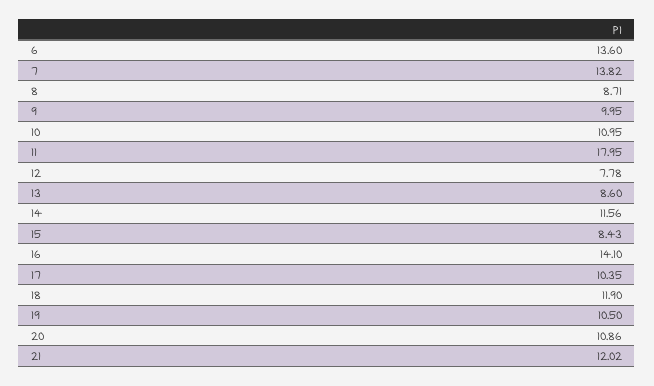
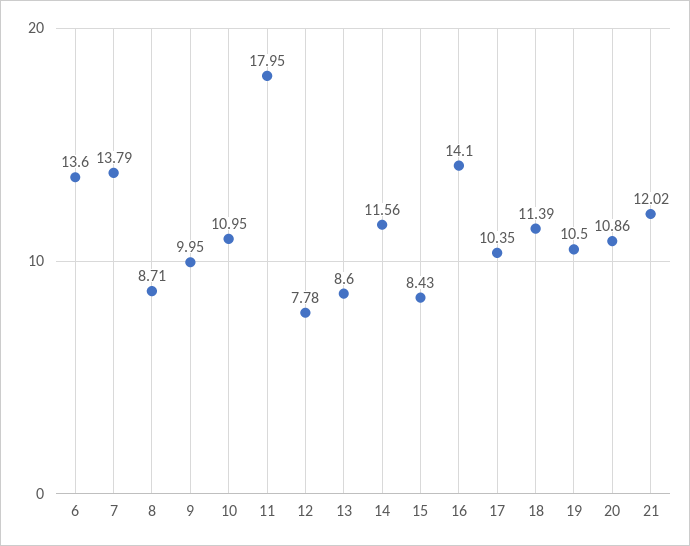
  {
    "6": 13.6,
-   "7": 13.82,
+   "7": 13.79,
    "8": 8.71,
    "9": 9.95,
    "10": 10.95,
    "11": 17.95,
    "12": 7.78,
    "13": 8.6,
    "14": 11.56,
    "15": 8.43,
    "16": 14.1,
    "17": 10.35,
-   "18": 11.9,
+   "18": 11.39,
    "19": 10.5,
    "20": 10.86,
    "21": 12.02
  }

